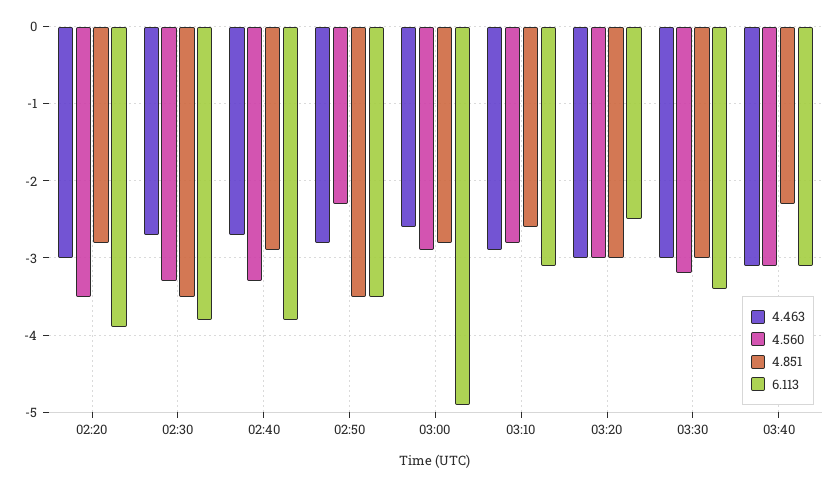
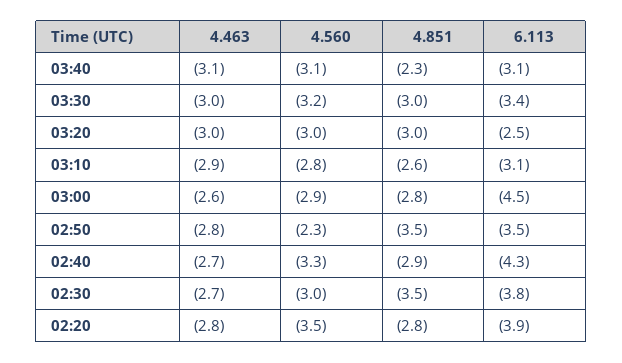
  {
    "4.463": {
-     "02:20": -3,
+     "02:20": -2.8,
      "02:30": -2.7,
      "02:40": -2.7,
      "02:50": -2.8,
      "03:00": -2.6,
      "03:10": -2.9,
      "03:20": -3,
      "03:30": -3,
      "03:40": -3.1
    },
    "4.560": {
      "02:20": -3.5,
-     "02:30": -3.3,
+     "02:30": -3,
      "02:40": -3.3,
      "02:50": -2.3,
      "03:00": -2.9,
      "03:10": -2.8,
      "03:20": -3,
      "03:30": -3.2,
      "03:40": -3.1
    },
    "4.851": {
      "02:20": -2.8,
      "02:30": -3.5,
      "02:40": -2.9,
      "02:50": -3.5,
      "03:00": -2.8,
      "03:10": -2.6,
      "03:20": -3,
      "03:30": -3,
      "03:40": -2.3
    },
    "6.113": {
      "02:20": -3.9,
      "02:30": -3.8,
-     "02:40": -3.8,
+     "02:40": -4.3,
      "02:50": -3.5,
-     "03:00": -4.9,
+     "03:00": -4.5,
      "03:10": -3.1,
      "03:20": -2.5,
      "03:30": -3.4,
      "03:40": -3.1
    }
  }

